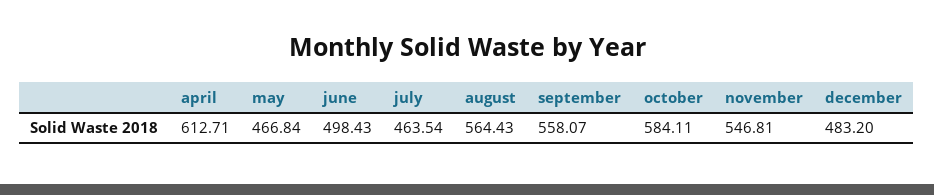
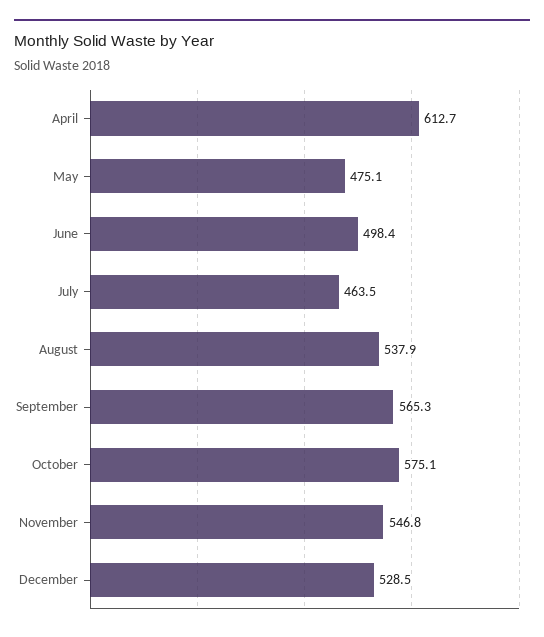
  {
    "april": 612.71,
-   "may": 466.84,
+   "may": 475.1,
    "june": 498.43,
    "july": 463.54,
-   "august": 564.43,
+   "august": 537.9,
-   "september": 558.07,
+   "september": 565.3,
-   "october": 584.11,
+   "october": 575.1,
    "november": 546.81,
-   "december": 483.2
+   "december": 528.5
  }

